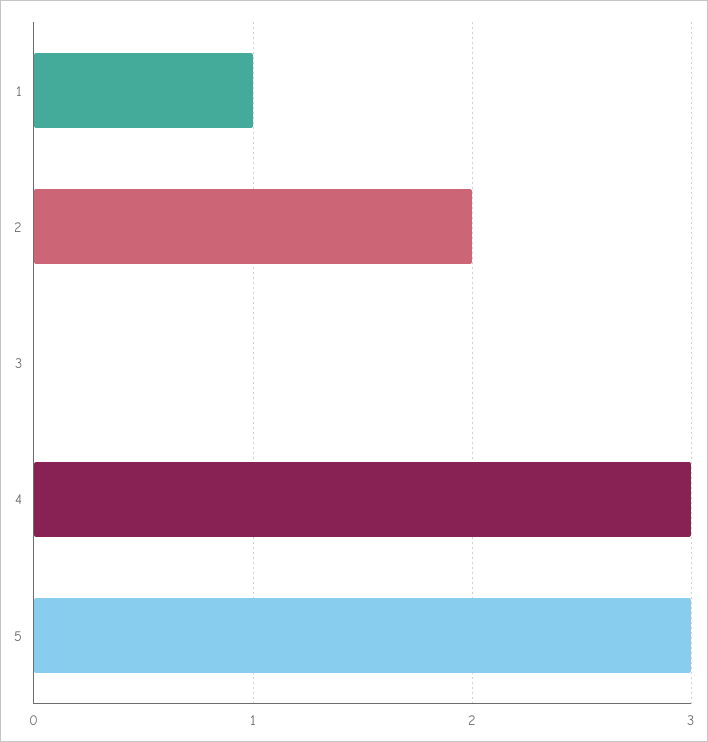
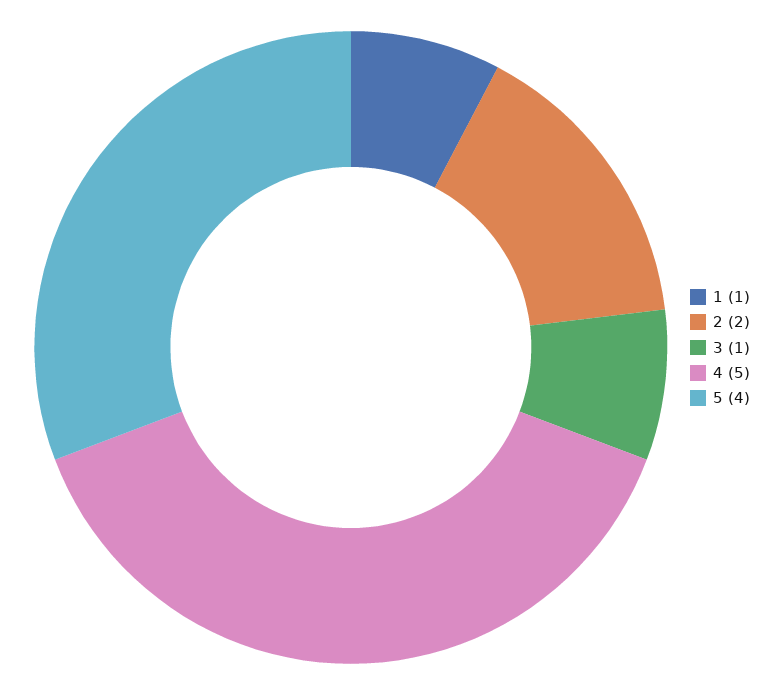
  {
    "1": 1,
    "2": 2,
-   "3": 0,
+   "3": 1,
-   "4": 3,
+   "4": 5,
-   "5": 3
+   "5": 4
  }

